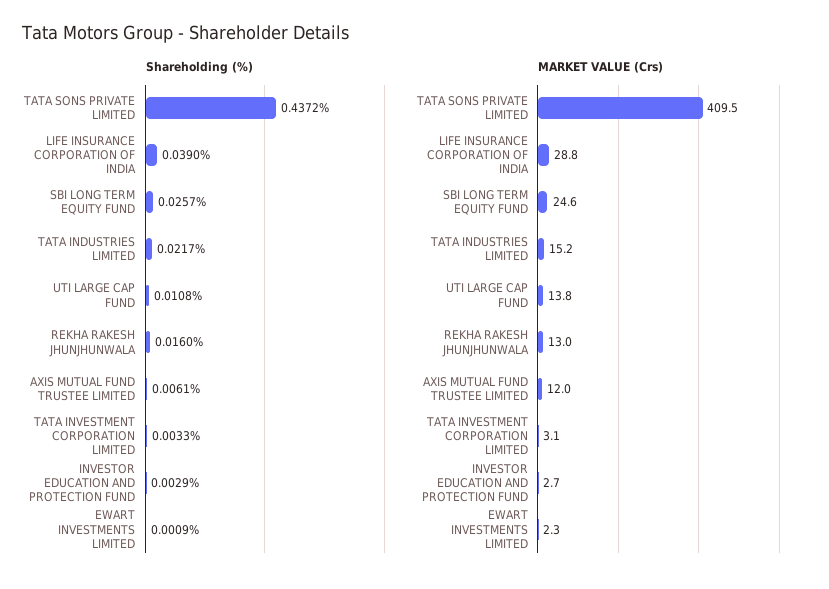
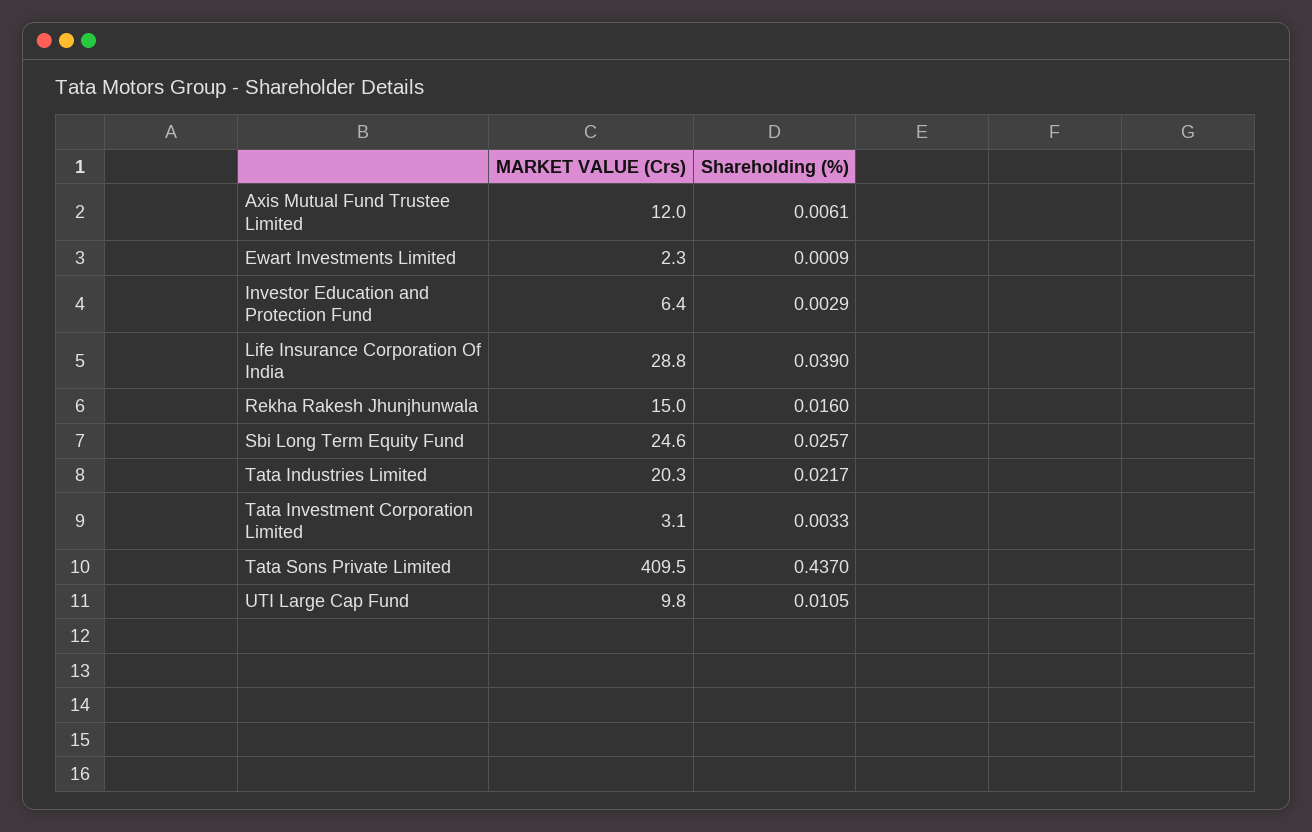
  {
    "Shareholding (%)": {
-     "TATA SONS PRIVATE LIMITED": 0.4372,
+     "TATA SONS PRIVATE LIMITED": 0.437,
      "LIFE INSURANCE CORPORATION OF INDIA": 0.039,
      "SBI LONG TERM EQUITY FUND": 0.0257,
      "TATA INDUSTRIES LIMITED": 0.0217,
-     "UTI LARGE CAP FUND": 0.0108,
+     "UTI LARGE CAP FUND": 0.0105,
      "REKHA RAKESH JHUNJHUNWALA": 0.016,
      "AXIS MUTUAL FUND TRUSTEE LIMITED": 0.0061,
      "TATA INVESTMENT CORPORATION LIMITED": 0.0033,
      "INVESTOR EDUCATION AND PROTECTION FUND": 0.0029,
      "EWART INVESTMENTS LIMITED": 0.0009
    },
    "MARKET VALUE (Crs)": {
      "TATA SONS PRIVATE LIMITED": 409.5,
      "LIFE INSURANCE CORPORATION OF INDIA": 28.8,
      "SBI LONG TERM EQUITY FUND": 24.6,
-     "TATA INDUSTRIES LIMITED": 15.2,
+     "TATA INDUSTRIES LIMITED": 20.3,
-     "UTI LARGE CAP FUND": 13.8,
+     "UTI LARGE CAP FUND": 9.8,
-     "REKHA RAKESH JHUNJHUNWALA": 13,
+     "REKHA RAKESH JHUNJHUNWALA": 15,
      "AXIS MUTUAL FUND TRUSTEE LIMITED": 12,
      "TATA INVESTMENT CORPORATION LIMITED": 3.1,
-     "INVESTOR EDUCATION AND PROTECTION FUND": 2.7,
+     "INVESTOR EDUCATION AND PROTECTION FUND": 6.4,
      "EWART INVESTMENTS LIMITED": 2.3
    }
  }

